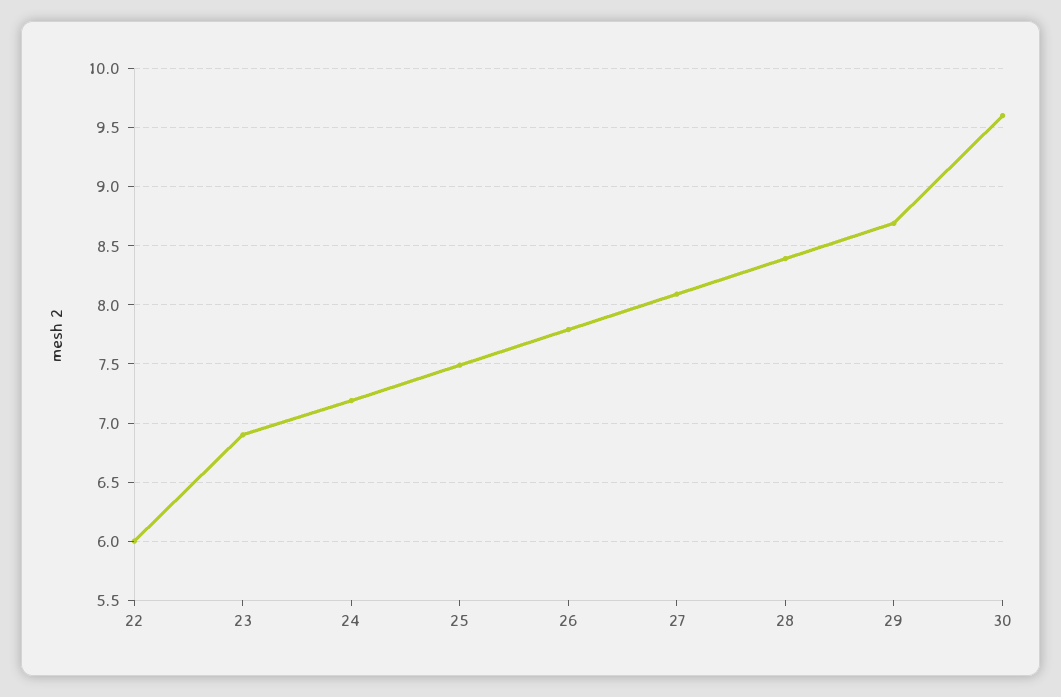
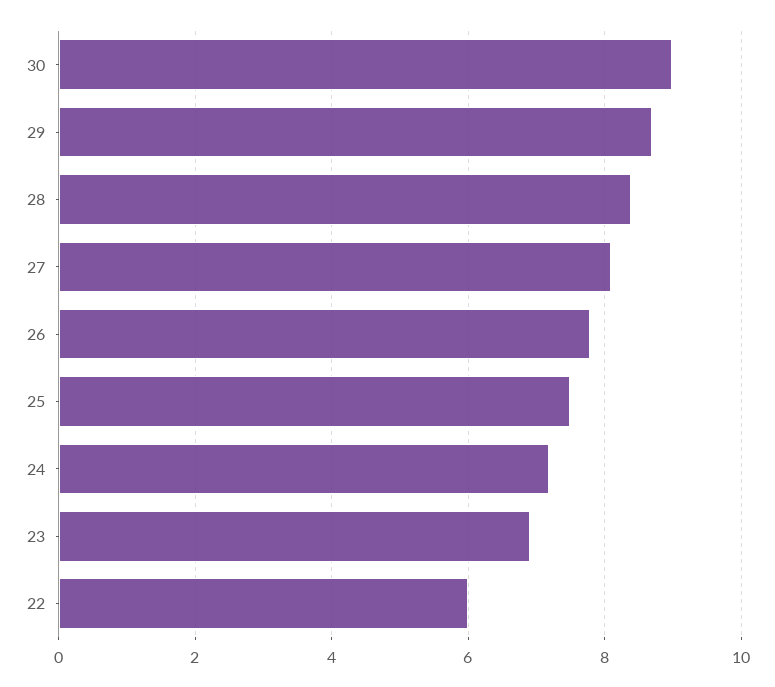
  {
    "22": 6,
    "23": 6.9,
    "24": 7.2,
    "25": 7.5,
    "26": 7.8,
    "27": 8.1,
    "28": 8.4,
    "29": 8.7,
-   "30": 9.6
+   "30": 9
  }

